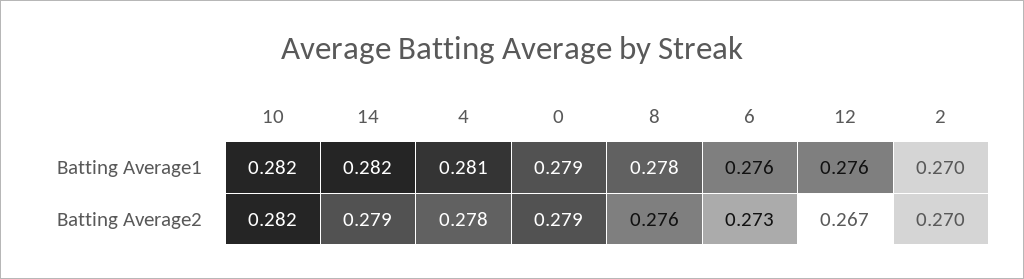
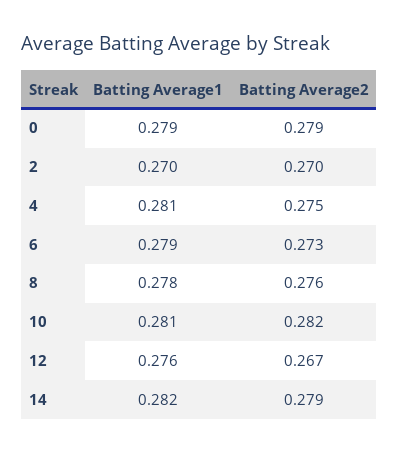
  {
    "10": {
-     "Batting Average1": 0.282,
+     "Batting Average1": 0.281,
      "Batting Average2": 0.282
    },
    "14": {
      "Batting Average1": 0.282,
      "Batting Average2": 0.279
    },
    "4": {
      "Batting Average1": 0.281,
-     "Batting Average2": 0.278
+     "Batting Average2": 0.275
    },
    "0": {
      "Batting Average1": 0.279,
      "Batting Average2": 0.279
    },
    "8": {
      "Batting Average1": 0.278,
      "Batting Average2": 0.276
    },
    "6": {
-     "Batting Average1": 0.276,
+     "Batting Average1": 0.279,
      "Batting Average2": 0.273
    },
    "12": {
      "Batting Average1": 0.276,
      "Batting Average2": 0.267
    },
    "2": {
      "Batting Average1": 0.27,
      "Batting Average2": 0.27
    }
  }

